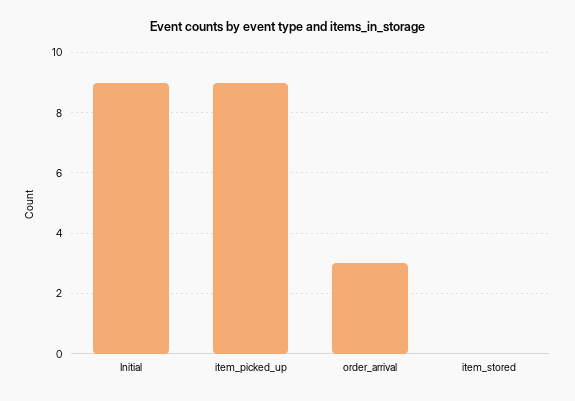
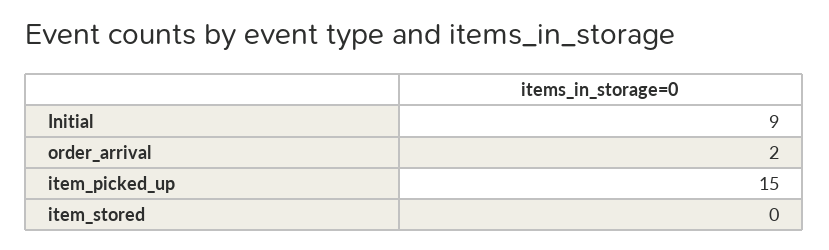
  {
    "Initial": 9,
-   "item_picked_up": 9,
+   "item_picked_up": 15,
-   "order_arrival": 3,
+   "order_arrival": 2,
    "item_stored": 0
  }

